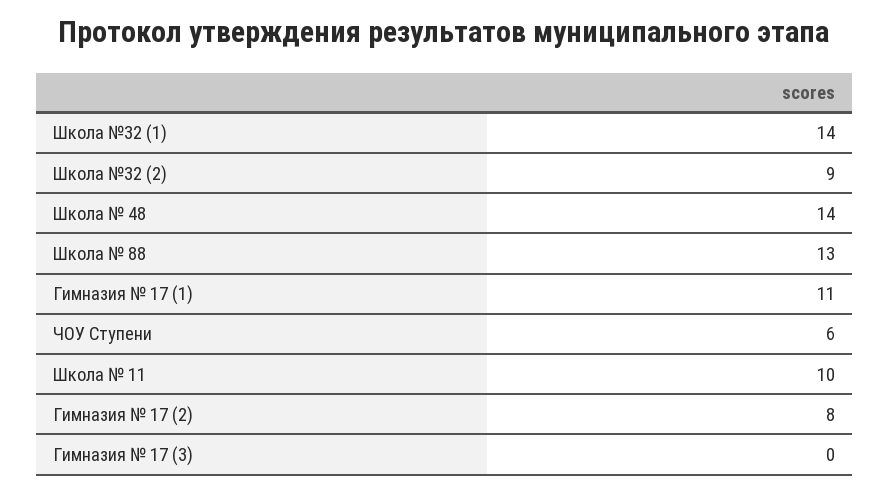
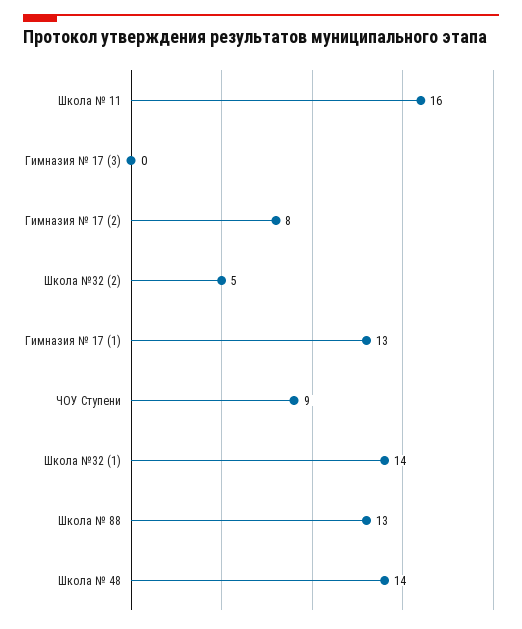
  {
    "Школа №32 (1)": 14,
-   "Школа №32 (2)": 9,
+   "Школа №32 (2)": 5,
    "Школа № 48": 14,
    "Школа № 88": 13,
-   "Гимназия № 17 (1)": 11,
+   "Гимназия № 17 (1)": 13,
-   "ЧОУ Ступени": 6,
+   "ЧОУ Ступени": 9,
-   "Школа № 11": 10,
+   "Школа № 11": 16,
    "Гимназия № 17 (2)": 8,
    "Гимназия № 17 (3)": 0
  }

